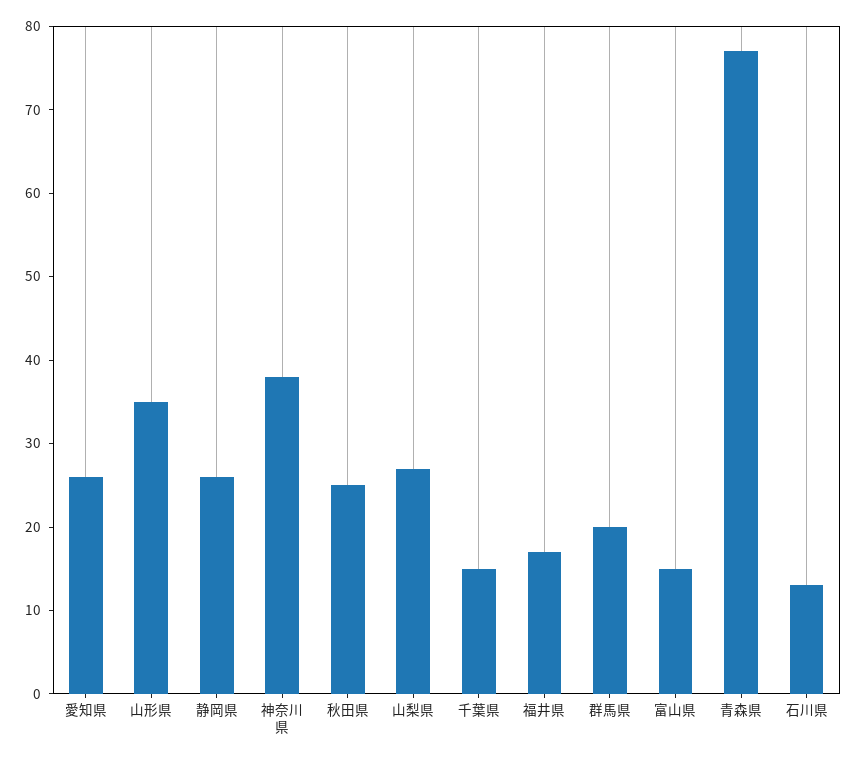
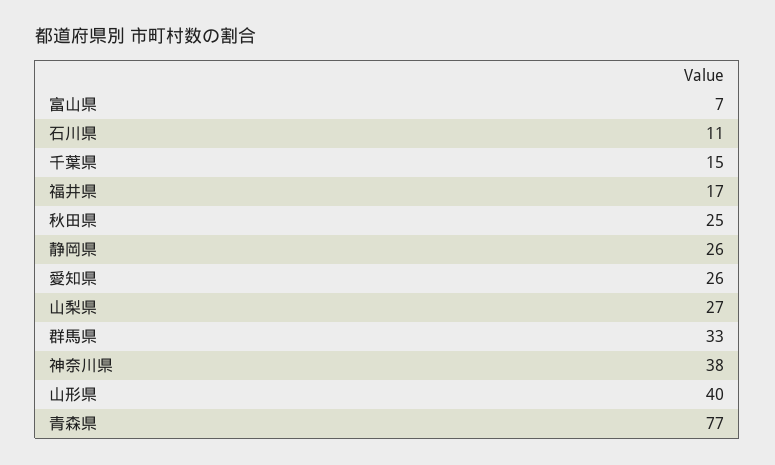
  {
    "愛知県": 26,
-   "山形県": 35,
+   "山形県": 40,
    "静岡県": 26,
    "神奈川県": 38,
    "秋田県": 25,
    "山梨県": 27,
    "千葉県": 15,
    "福井県": 17,
-   "群馬県": 20,
+   "群馬県": 33,
-   "富山県": 15,
+   "富山県": 7,
    "青森県": 77,
-   "石川県": 13
+   "石川県": 11
  }

